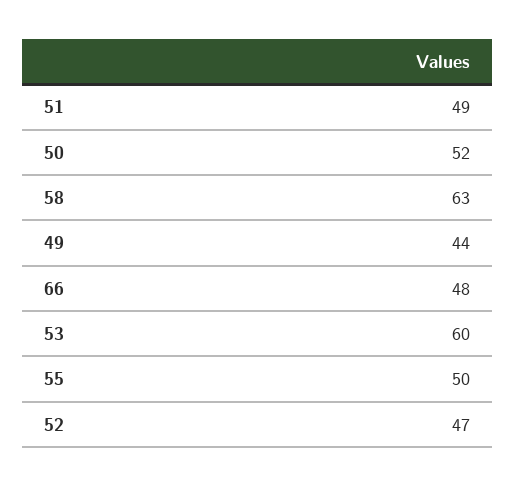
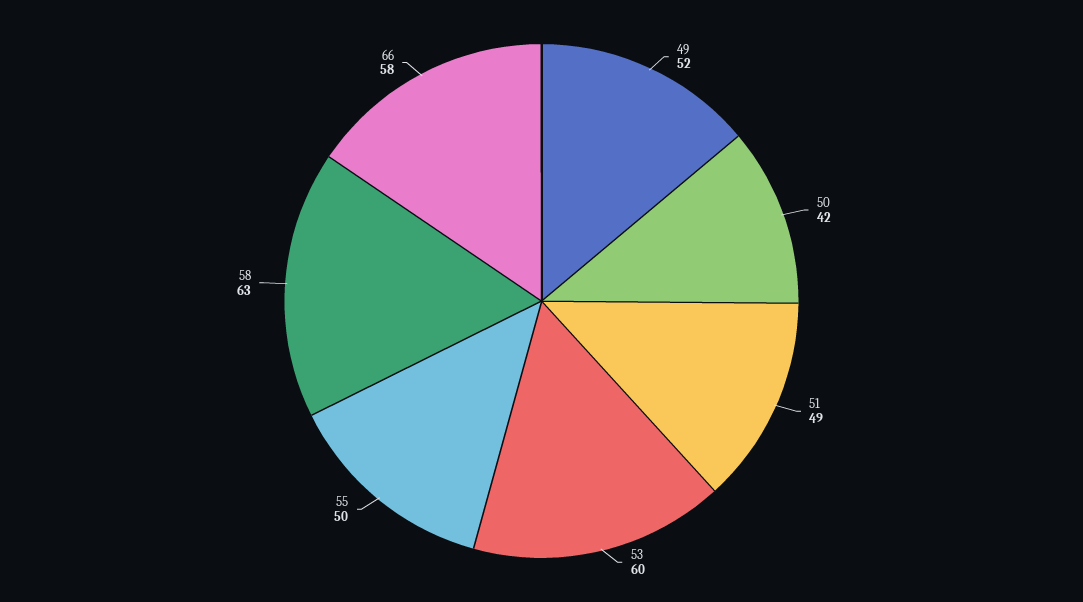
  {
    "51": 49,
-   "50": 52,
+   "50": 42,
    "58": 63,
-   "49": 44,
+   "49": 52,
-   "66": 48,
+   "66": 58,
    "53": 60,
-   "55": 50,
+   "55": 50
-   "52": 47
  }

